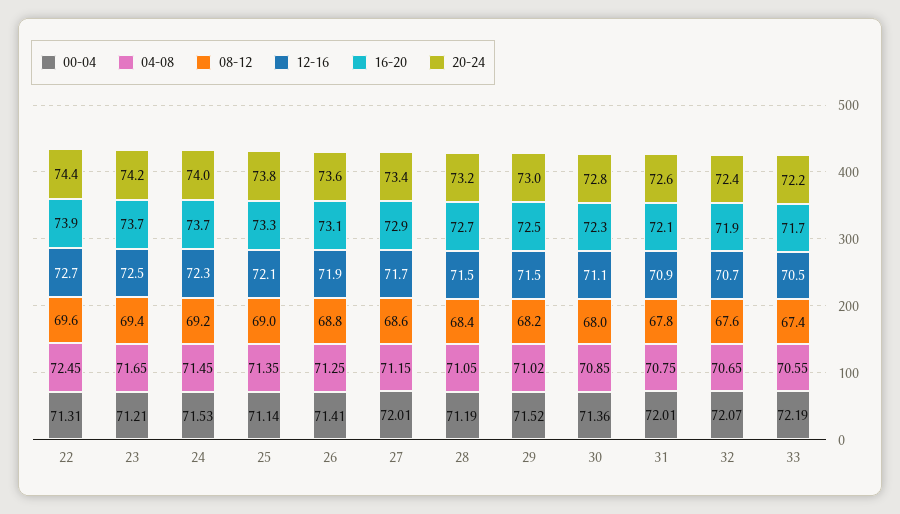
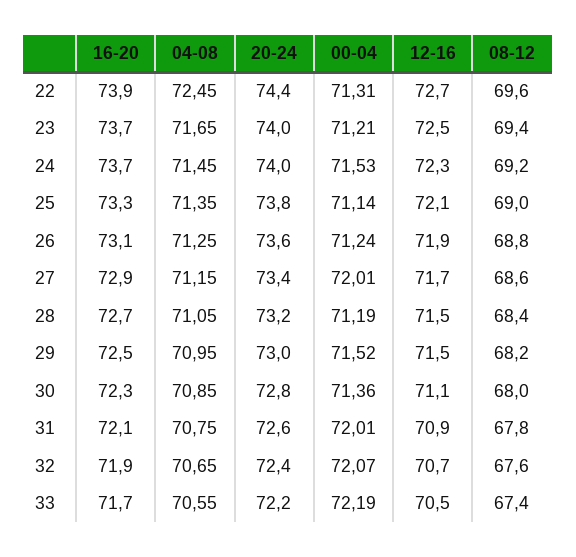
  {
    "00-04": {
      "22": 71.31,
      "23": 71.21,
      "24": 71.53,
      "25": 71.14,
-     "26": 71.41,
+     "26": 71.24,
      "27": 72.01,
      "28": 71.19,
      "29": 71.52,
      "30": 71.36,
      "31": 72.01,
      "32": 72.07,
      "33": 72.19
    },
    "04-08": {
      "22": 72.45,
      "23": 71.65,
      "24": 71.45,
      "25": 71.35,
      "26": 71.25,
      "27": 71.15,
      "28": 71.05,
-     "29": 71.02,
+     "29": 70.95,
      "30": 70.85,
      "31": 70.75,
      "32": 70.65,
      "33": 70.55
    },
    "08-12": {
      "22": 69.6,
      "23": 69.4,
      "24": 69.2,
      "25": 69,
      "26": 68.8,
      "27": 68.6,
      "28": 68.4,
      "29": 68.2,
      "30": 68,
      "31": 67.8,
      "32": 67.6,
      "33": 67.4
    },
    "12-16": {
      "22": 72.7,
      "23": 72.5,
      "24": 72.3,
      "25": 72.1,
      "26": 71.9,
      "27": 71.7,
      "28": 71.5,
      "29": 71.5,
      "30": 71.1,
      "31": 70.9,
      "32": 70.7,
      "33": 70.5
    },
    "16-20": {
      "22": 73.9,
      "23": 73.7,
      "24": 73.7,
      "25": 73.3,
      "26": 73.1,
      "27": 72.9,
      "28": 72.7,
      "29": 72.5,
      "30": 72.3,
      "31": 72.1,
      "32": 71.9,
      "33": 71.7
    },
    "20-24": {
      "22": 74.4,
-     "23": 74.2,
+     "23": 74,
      "24": 74,
      "25": 73.8,
      "26": 73.6,
      "27": 73.4,
      "28": 73.2,
      "29": 73,
      "30": 72.8,
      "31": 72.6,
      "32": 72.4,
      "33": 72.2
    }
  }

